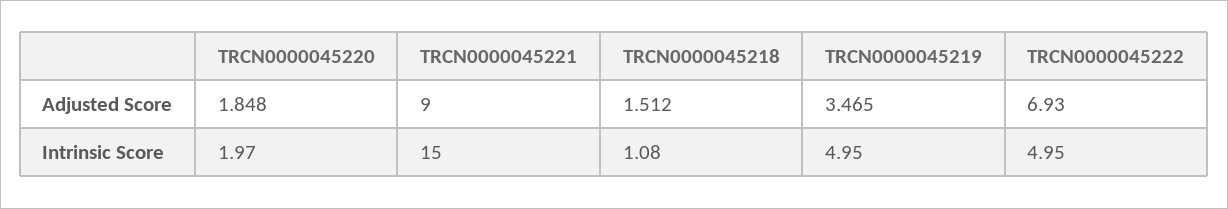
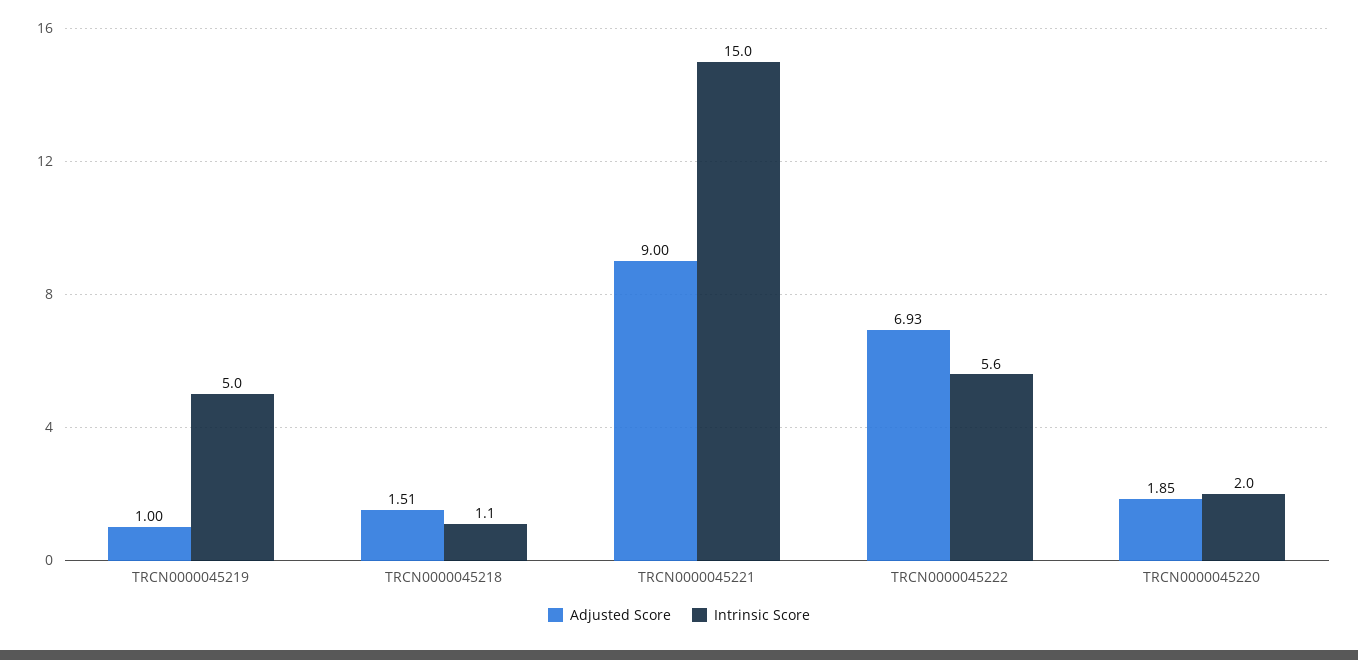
  {
    "Adjusted Score": {
      "TRCN0000045220": 1.848,
      "TRCN0000045221": 9,
      "TRCN0000045218": 1.512,
-     "TRCN0000045219": 3.465,
+     "TRCN0000045219": 1,
      "TRCN0000045222": 6.93
    },
    "Intrinsic Score": {
      "TRCN0000045220": 1.97,
      "TRCN0000045221": 15,
      "TRCN0000045218": 1.08,
      "TRCN0000045219": 4.95,
-     "TRCN0000045222": 4.95
+     "TRCN0000045222": 5.6
    }
  }

